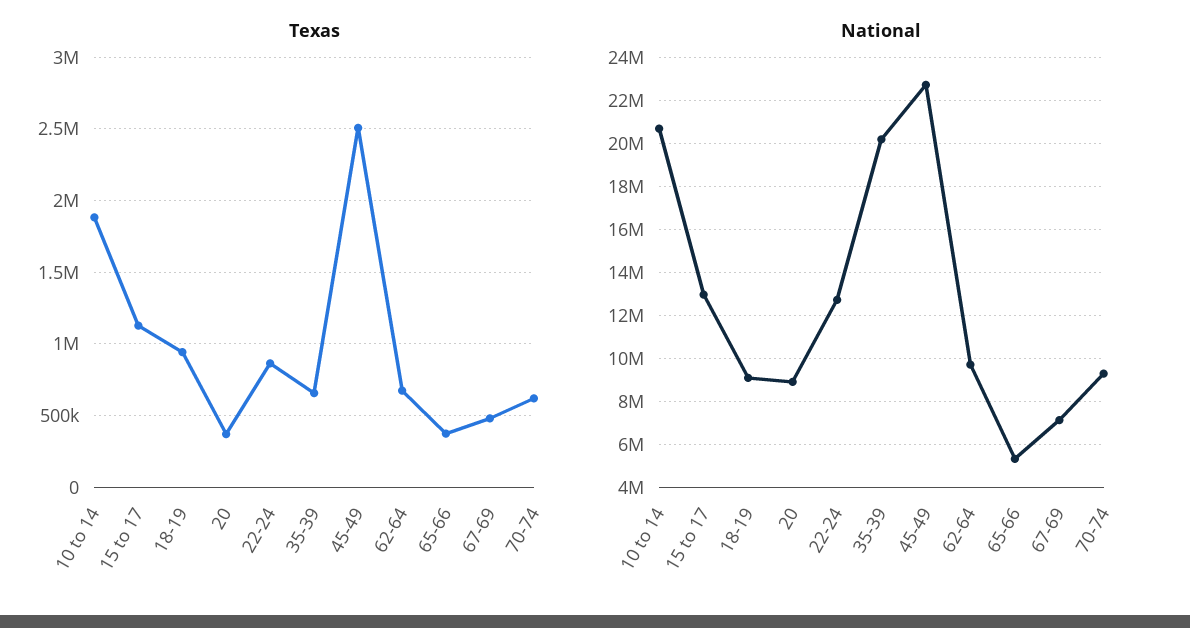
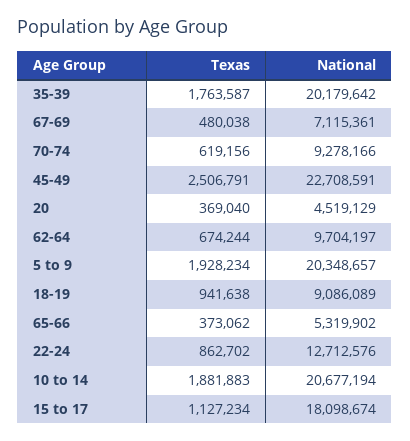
  {
    "Texas": {
      "10 to 14": 1881883,
      "15 to 17": 1127234,
      "18-19": 941638,
      "20": 369040,
      "22-24": 862702,
-     "35-39": 650000,
+     "35-39": 1763587,
      "45-49": 2506791,
      "62-64": 674244,
      "65-66": 373062,
      "67-69": 480038,
-     "70-74": 619156
+     "70-74": 619156,
+     "5 to 9": 1928234
    },
    "National": {
      "10 to 14": 20677194,
-     "15 to 17": 13000000,
+     "15 to 17": 18098674,
      "18-19": 9086089,
-     "20": 9000000,
+     "20": 4519129,
      "22-24": 12712576,
      "35-39": 20179642,
      "45-49": 22708591,
      "62-64": 9704197,
      "65-66": 5319902,
      "67-69": 7115361,
-     "70-74": 9278166
+     "70-74": 9278166,
+     "5 to 9": 20348657
    }
  }

